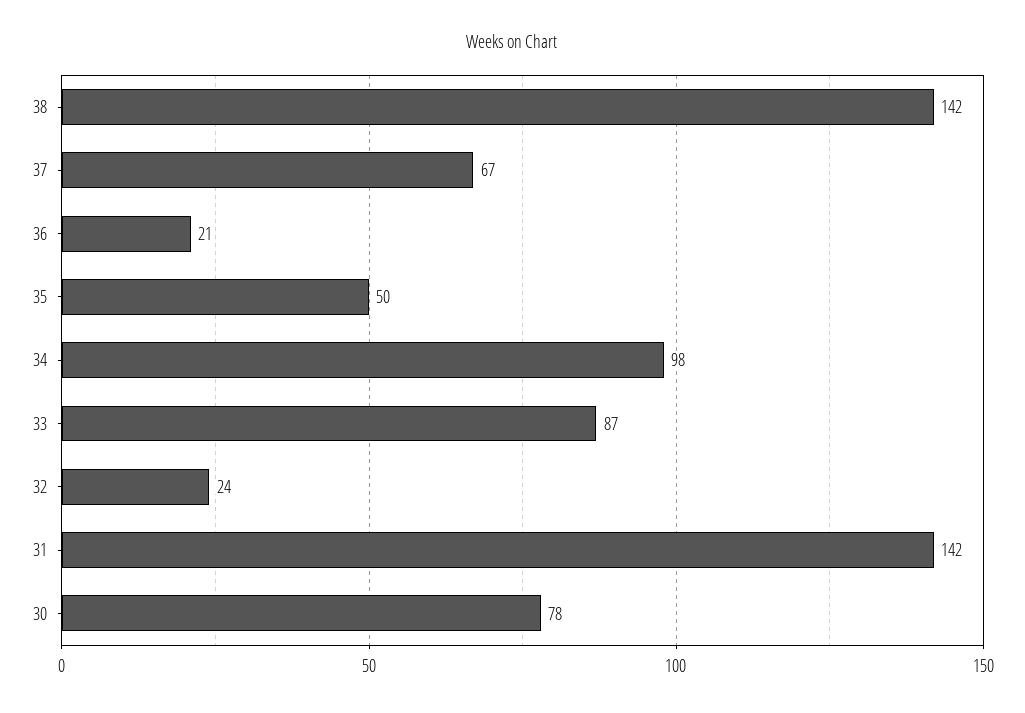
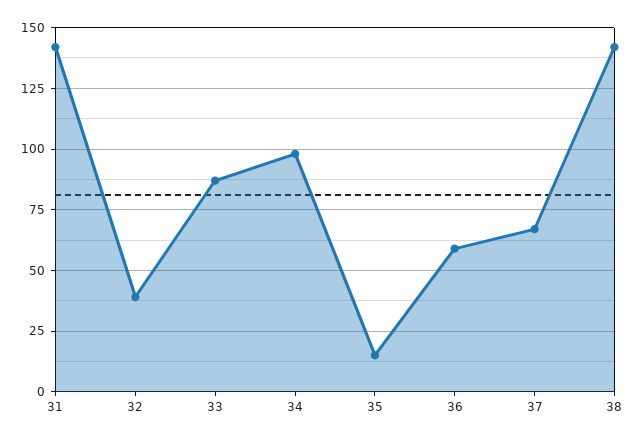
  {
    "38": 142,
    "37": 67,
-   "36": 21,
+   "36": 60,
-   "35": 50,
+   "35": 15,
    "34": 98,
    "33": 87,
-   "32": 24,
+   "32": 40,
-   "31": 142,
+   "31": 142
-   "30": 78
  }

